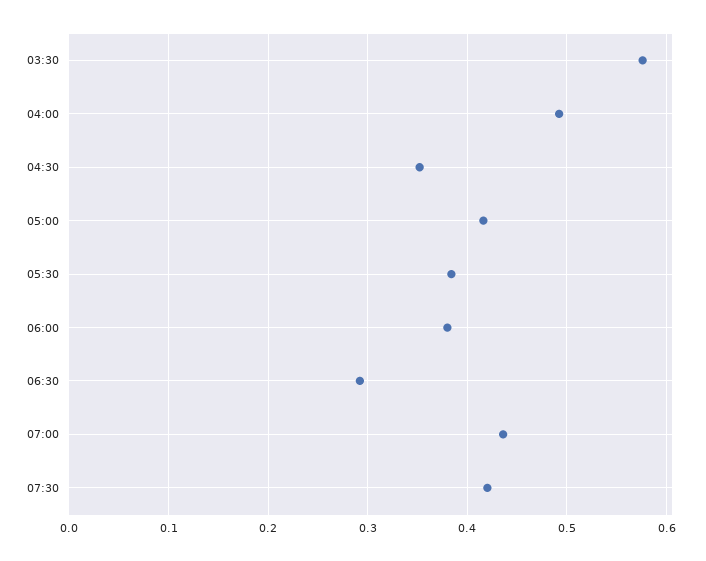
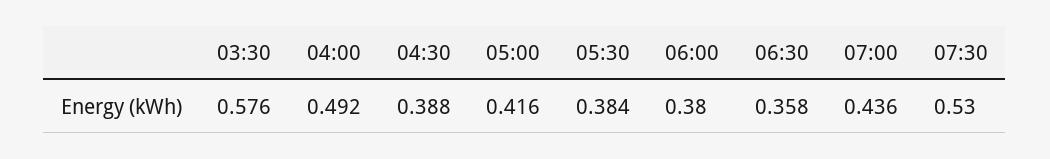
  {
    "03:30": 0.576,
    "04:00": 0.492,
-   "04:30": 0.35,
+   "04:30": 0.388,
    "05:00": 0.416,
    "05:30": 0.384,
    "06:00": 0.38,
-   "06:30": 0.29,
+   "06:30": 0.358,
    "07:00": 0.436,
-   "07:30": 0.42
+   "07:30": 0.53
  }

